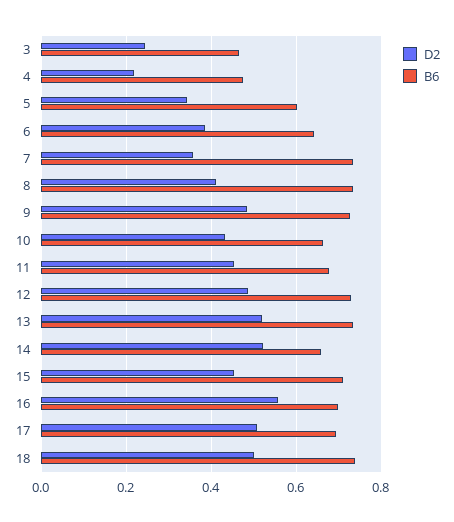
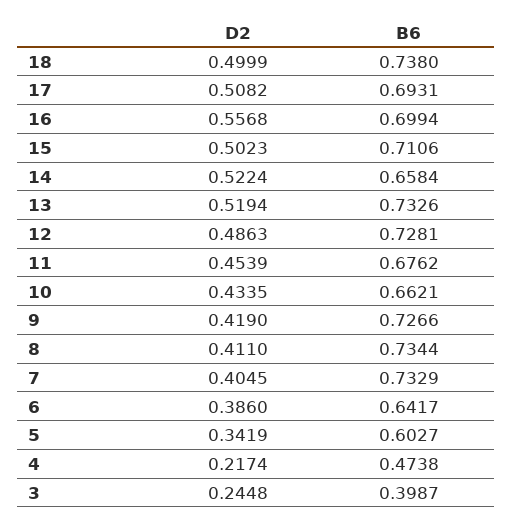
  {
    "D2": {
      "3": 0.2448,
      "4": 0.2174,
      "5": 0.3419,
      "6": 0.386,
-     "7": 0.36,
+     "7": 0.4045,
      "8": 0.411,
-     "9": 0.48,
+     "9": 0.419,
      "10": 0.4335,
      "11": 0.4539,
      "12": 0.4863,
      "13": 0.5194,
      "14": 0.5224,
-     "15": 0.46,
+     "15": 0.5023,
      "16": 0.5568,
      "17": 0.5082,
      "18": 0.4999
    },
    "B6": {
-     "3": 0.46,
+     "3": 0.3987,
      "4": 0.4738,
      "5": 0.6027,
      "6": 0.6417,
      "7": 0.7329,
      "8": 0.7344,
      "9": 0.7266,
      "10": 0.6621,
      "11": 0.6762,
      "12": 0.7281,
      "13": 0.7326,
      "14": 0.6584,
      "15": 0.7106,
      "16": 0.6994,
      "17": 0.6931,
      "18": 0.738
    }
  }

